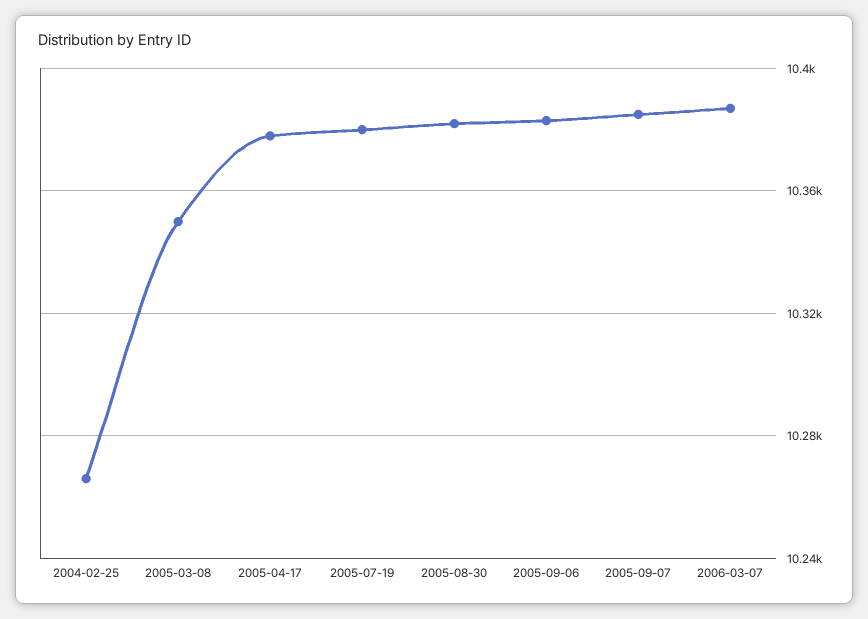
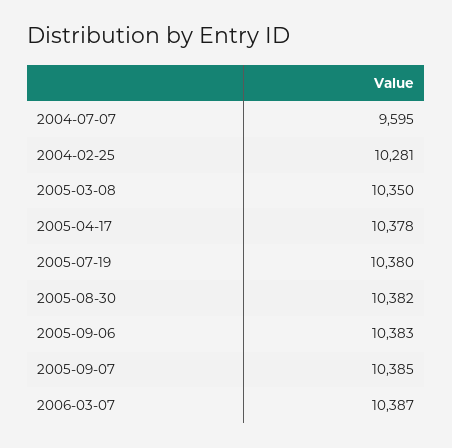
  {
-   "2004-02-25": 10265,
+   "2004-02-25": 10281,
    "2005-03-08": 10350,
    "2005-04-17": 10378,
    "2005-07-19": 10380,
    "2005-08-30": 10382,
    "2005-09-06": 10383,
    "2005-09-07": 10385,
-   "2006-03-07": 10387
+   "2006-03-07": 10387,
+   "2004-07-07": 9595
  }

